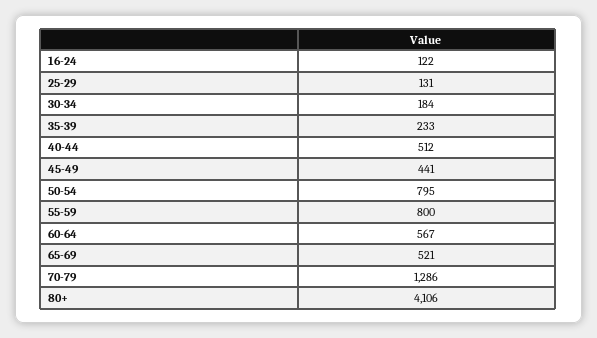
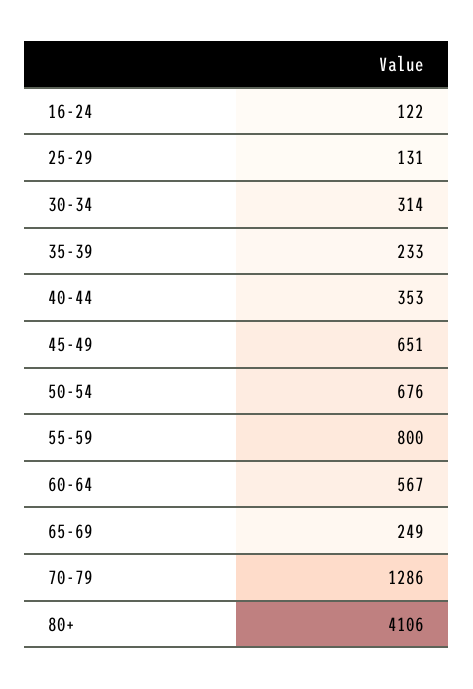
  {
    "16-24": 122,
    "25-29": 131,
-   "30-34": 184,
+   "30-34": 314,
    "35-39": 233,
-   "40-44": 512,
+   "40-44": 353,
-   "45-49": 441,
+   "45-49": 651,
-   "50-54": 795,
+   "50-54": 676,
    "55-59": 800,
    "60-64": 567,
-   "65-69": 521,
+   "65-69": 249,
    "70-79": 1286,
    "80+": 4106
  }

